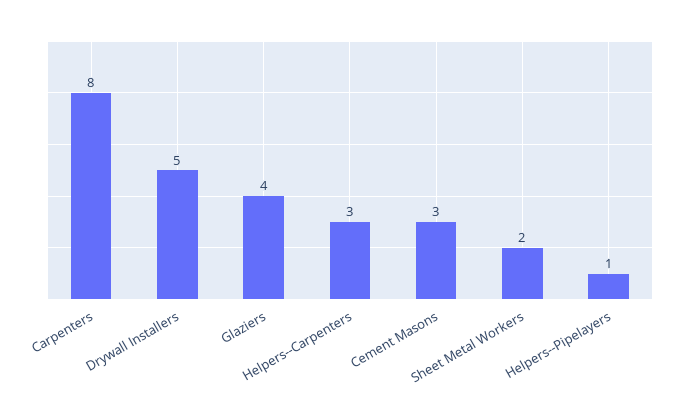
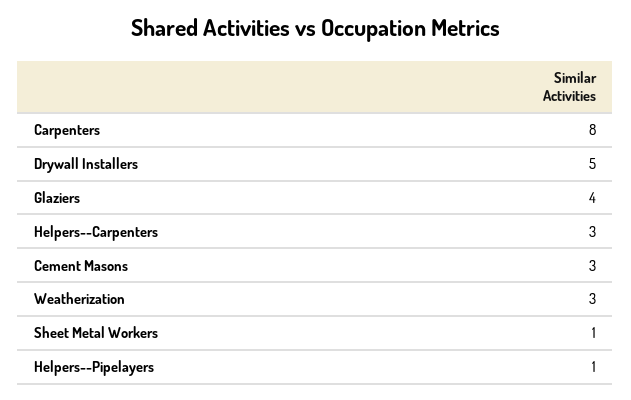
  {
    "Carpenters": 8,
    "Drywall Installers": 5,
    "Glaziers": 4,
    "Helpers--Carpenters": 3,
    "Cement Masons": 3,
-   "Sheet Metal Workers": 2,
+   "Sheet Metal Workers": 1,
-   "Helpers--Pipelayers": 1
+   "Helpers--Pipelayers": 1,
+   "Weatherization": 3
  }

